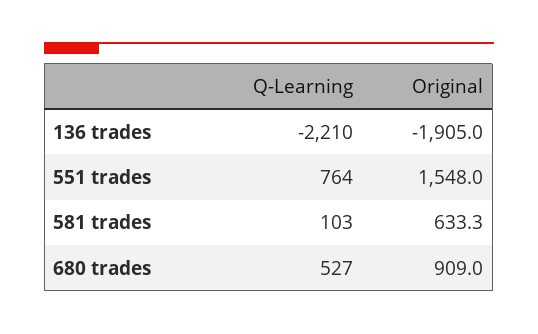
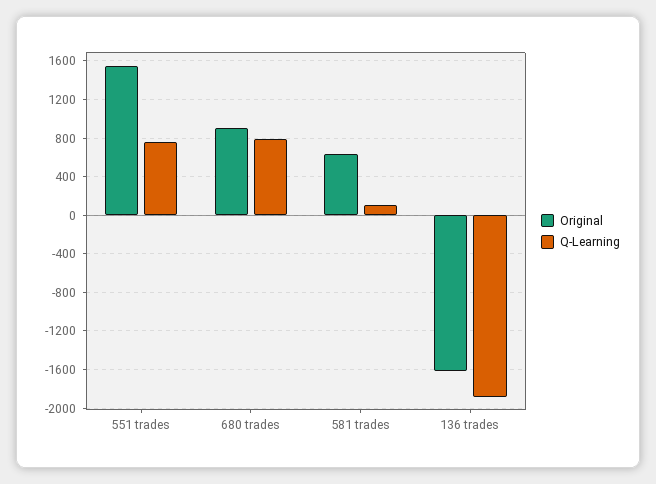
  {
    "Q-Learning": {
-     "136 trades": -2210,
+     "136 trades": -1900,
      "551 trades": 764,
      "581 trades": 103,
-     "680 trades": 527
+     "680 trades": 800
    },
    "Original": {
-     "136 trades": -1905,
+     "136 trades": -1600,
      "551 trades": 1548,
      "581 trades": 633.3,
      "680 trades": 909
    }
  }

